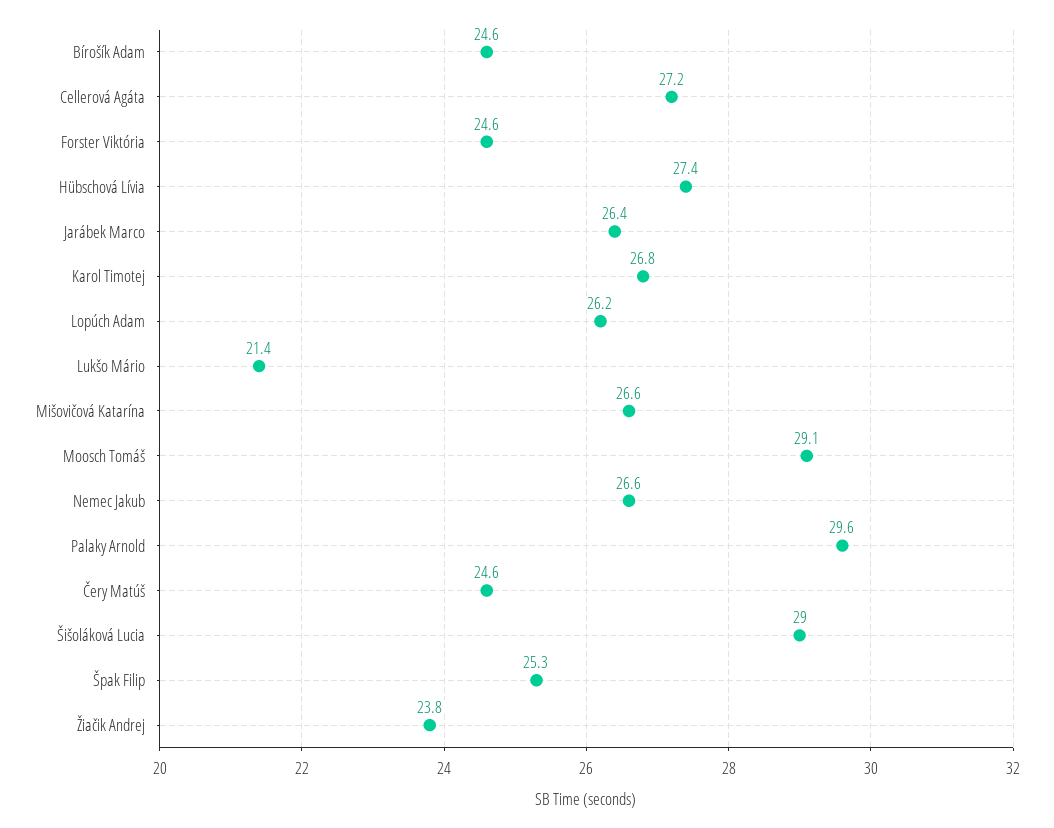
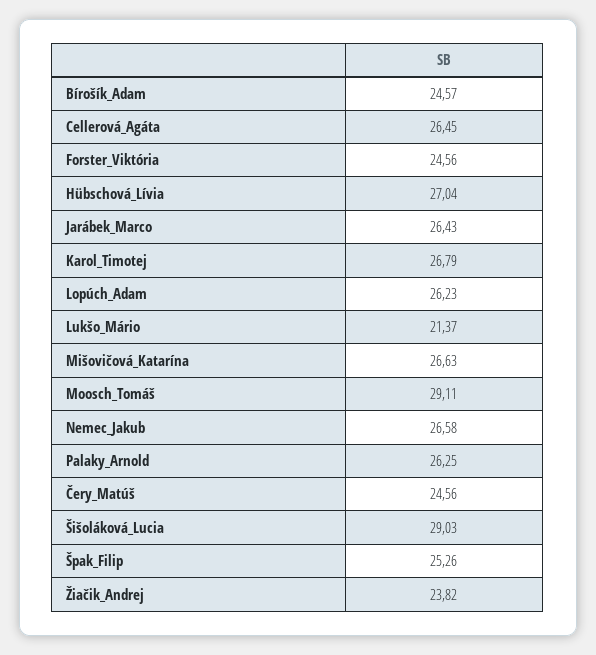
  {
    "Bírošík Adam": 24.57,
-   "Cellerová Agáta": 27.2,
+   "Cellerová Agáta": 26.45,
    "Forster Viktória": 24.56,
-   "Hübschová Lívia": 27.4,
+   "Hübschová Lívia": 27.04,
    "Jarábek Marco": 26.43,
    "Karol Timotej": 26.79,
    "Lopúch Adam": 26.23,
    "Lukšo Mário": 21.37,
    "Mišovičová Katarína": 26.63,
    "Moosch Tomáš": 29.11,
    "Nemec Jakub": 26.58,
-   "Palaky Arnold": 29.6,
+   "Palaky Arnold": 26.25,
    "Čery Matúš": 24.56,
    "Šišoláková Lucia": 29.03,
    "Špak Filip": 25.26,
    "Žiačik Andrej": 23.82
  }

